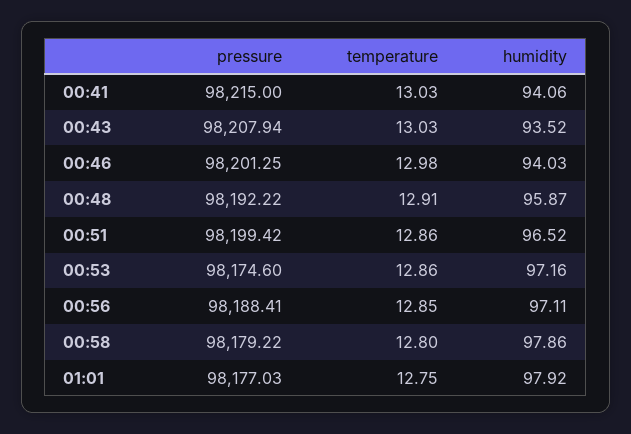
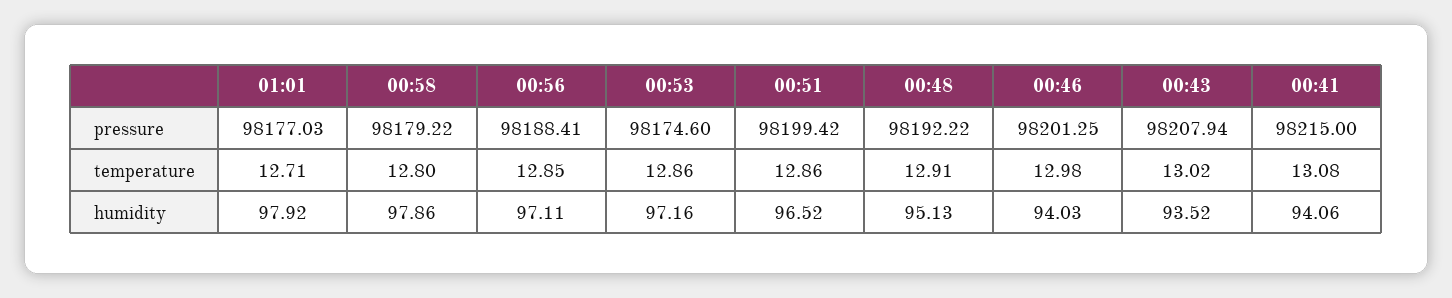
  {
    "pressure": {
      "00:41": 98215,
      "00:43": 98207.94,
      "00:46": 98201.25,
      "00:48": 98192.22,
      "00:51": 98199.42,
      "00:53": 98174.6,
      "00:56": 98188.41,
      "00:58": 98179.22,
      "01:01": 98177.03
    },
    "temperature": {
-     "00:41": 13.03,
+     "00:41": 13.08,
-     "00:43": 13.03,
+     "00:43": 13.02,
      "00:46": 12.98,
      "00:48": 12.91,
      "00:51": 12.86,
      "00:53": 12.86,
      "00:56": 12.85,
      "00:58": 12.8,
-     "01:01": 12.75
+     "01:01": 12.71
    },
    "humidity": {
      "00:41": 94.06,
      "00:43": 93.52,
      "00:46": 94.03,
-     "00:48": 95.87,
+     "00:48": 95.13,
      "00:51": 96.52,
      "00:53": 97.16,
      "00:56": 97.11,
      "00:58": 97.86,
      "01:01": 97.92
    }
  }

